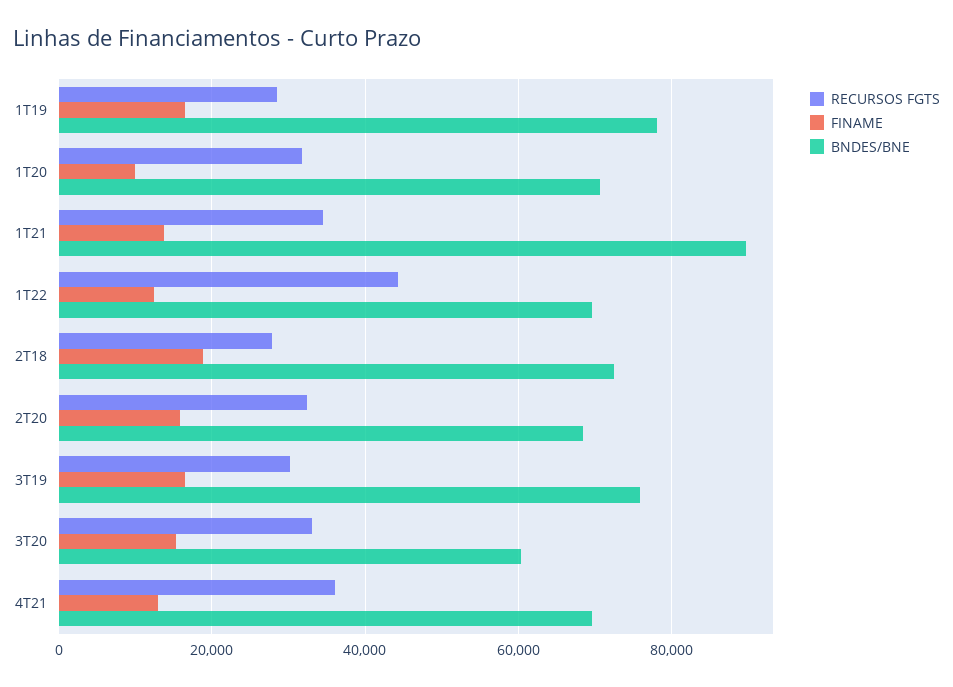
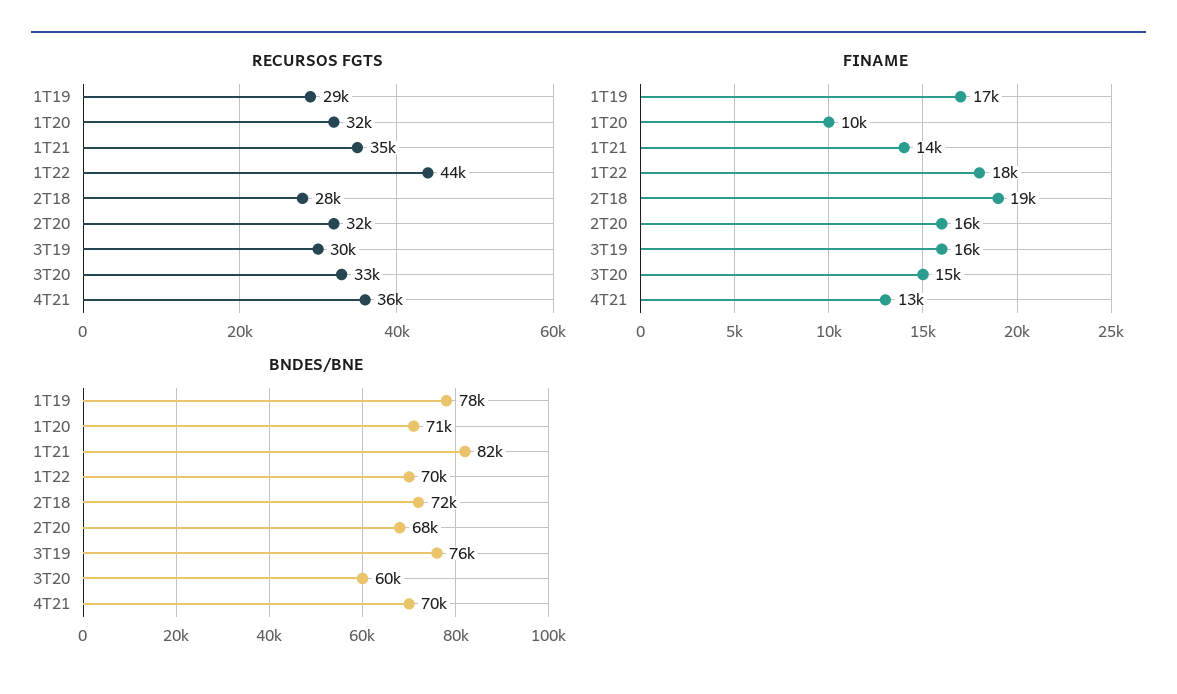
  {
    "RECURSOS FGTS": {
      "1T19": 29000,
      "1T20": 32000,
      "1T21": 35000,
      "1T22": 44000,
      "2T18": 28000,
      "2T20": 32000,
      "3T19": 30000,
      "3T20": 33000,
      "4T21": 36000
    },
    "FINAME": {
      "1T19": 17000,
      "1T20": 10000,
      "1T21": 14000,
-     "1T22": 12000,
+     "1T22": 18000,
      "2T18": 19000,
      "2T20": 16000,
      "3T19": 16000,
      "3T20": 15000,
      "4T21": 13000
    },
    "BNDES/BNE": {
      "1T19": 78000,
      "1T20": 71000,
-     "1T21": 90000,
+     "1T21": 82000,
      "1T22": 70000,
      "2T18": 72000,
      "2T20": 68000,
      "3T19": 76000,
      "3T20": 60000,
      "4T21": 70000
    }
  }

